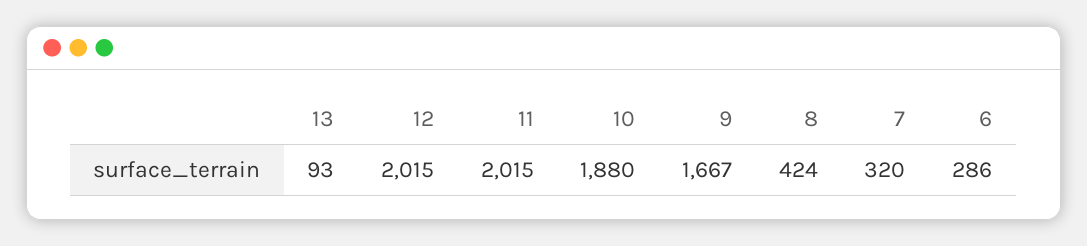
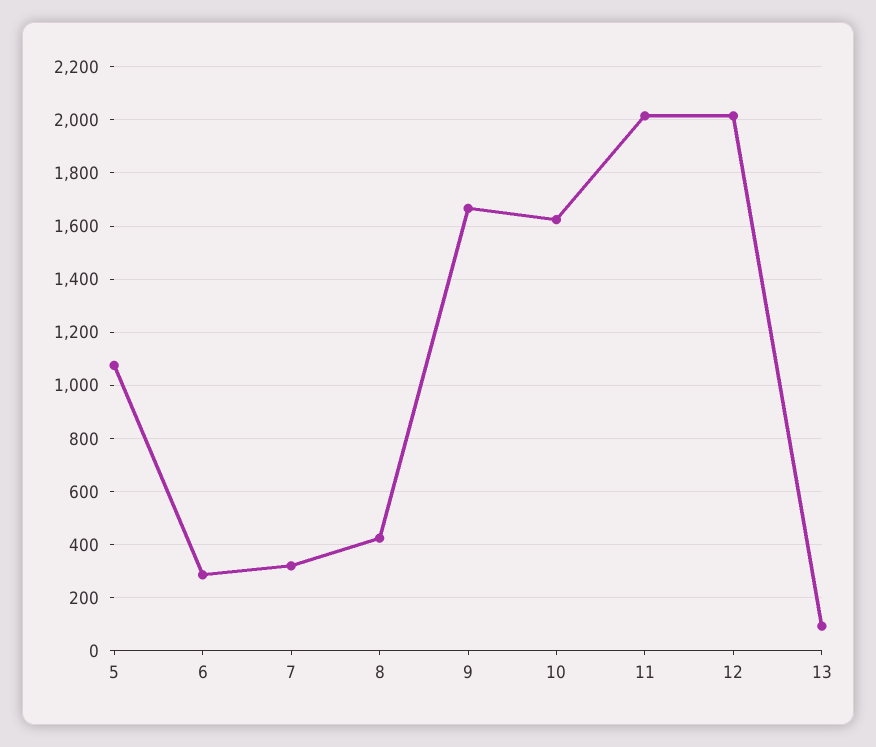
  {
    "13": 93,
    "12": 2015,
    "11": 2015,
-   "10": 1880,
+   "10": 1625,
    "9": 1667,
    "8": 424,
    "7": 320,
-   "6": 286
+   "6": 286,
+   "5": 1075
  }

